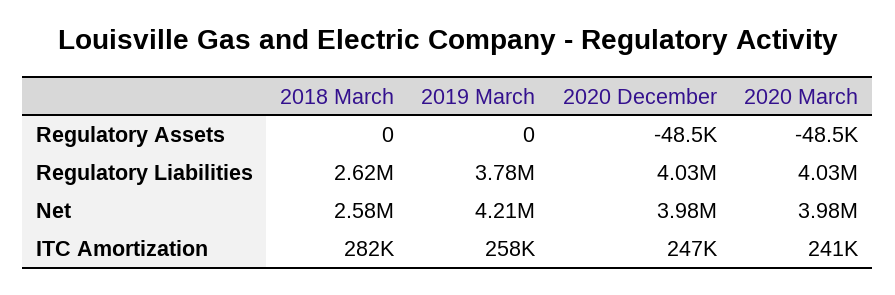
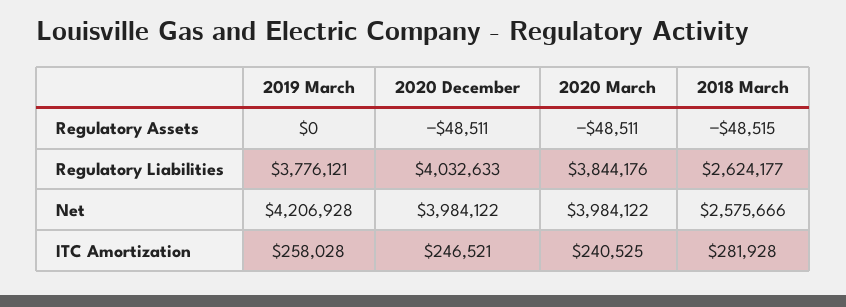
  {
    "2018 March": {
-     "Regulatory Assets": 0,
+     "Regulatory Assets": -48515,
      "Regulatory Liabilities": 2624177,
      "Net": 2575666,
      "ITC Amortization": 281928
    },
    "2019 March": {
      "Regulatory Assets": 0,
      "Regulatory Liabilities": 3776121,
      "Net": 4206928,
      "ITC Amortization": 258028
    },
    "2020 December": {
      "Regulatory Assets": -48511,
      "Regulatory Liabilities": 4032633,
      "Net": 3984122,
      "ITC Amortization": 246521
    },
    "2020 March": {
      "Regulatory Assets": -48511,
-     "Regulatory Liabilities": 4030000,
+     "Regulatory Liabilities": 3844176,
      "Net": 3984122,
      "ITC Amortization": 240525
    }
  }

